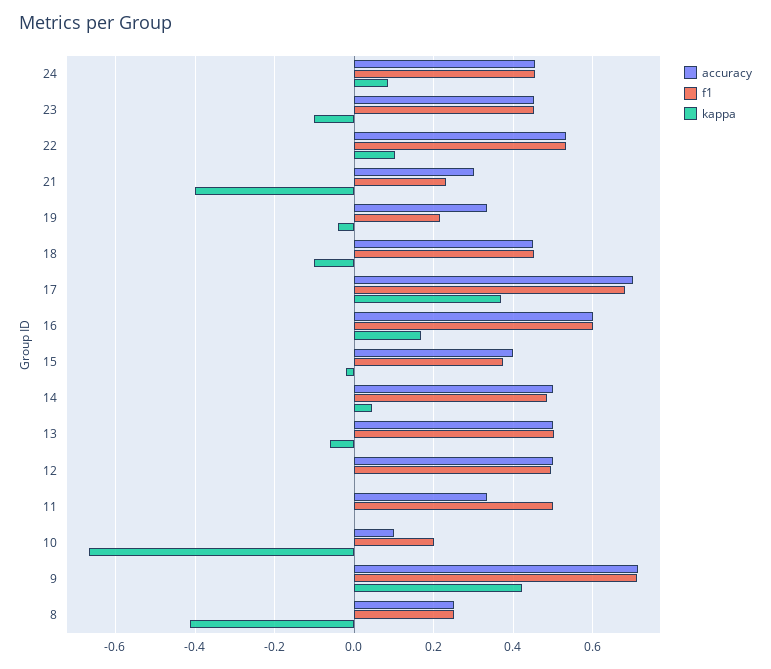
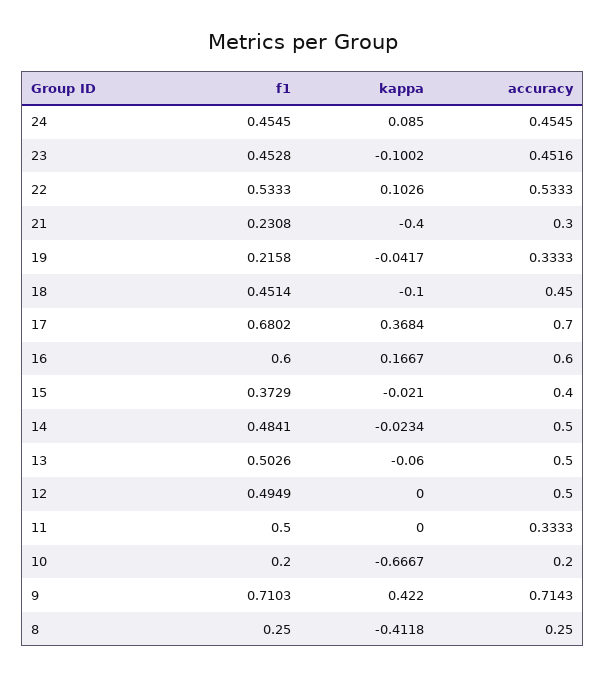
  {
    "accuracy": {
      "24": 0.4545,
      "23": 0.4516,
      "22": 0.5333,
      "21": 0.3,
      "19": 0.3333,
      "18": 0.45,
      "17": 0.7,
      "16": 0.6,
      "15": 0.4,
      "14": 0.5,
      "13": 0.5,
      "12": 0.5,
      "11": 0.3333,
-     "10": 0.1,
+     "10": 0.2,
      "9": 0.7143,
      "8": 0.25
    },
    "f1": {
      "24": 0.4545,
      "23": 0.4528,
      "22": 0.5333,
      "21": 0.2308,
      "19": 0.2158,
      "18": 0.4514,
      "17": 0.6802,
      "16": 0.6,
      "15": 0.3729,
      "14": 0.4841,
      "13": 0.5026,
      "12": 0.4949,
      "11": 0.5,
      "10": 0.2,
      "9": 0.7103,
      "8": 0.25
    },
    "kappa": {
      "24": 0.085,
      "23": -0.1002,
      "22": 0.1026,
      "21": -0.4,
      "19": -0.0417,
      "18": -0.1,
      "17": 0.3684,
      "16": 0.1667,
      "15": -0.021,
-     "14": 0.04,
+     "14": -0.0234,
      "13": -0.06,
      "12": 0,
      "11": 0,
      "10": -0.6667,
      "9": 0.422,
      "8": -0.4118
    }
  }

